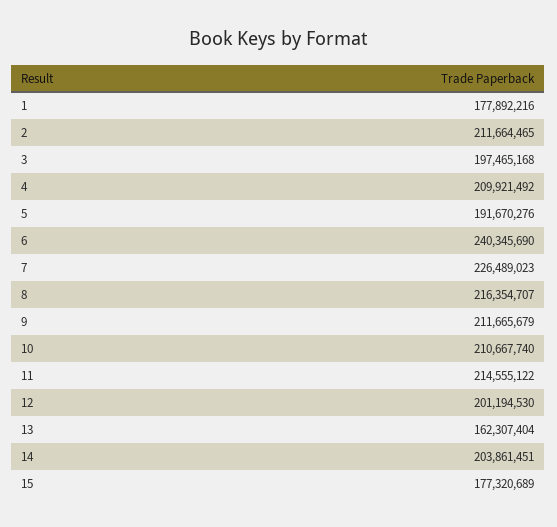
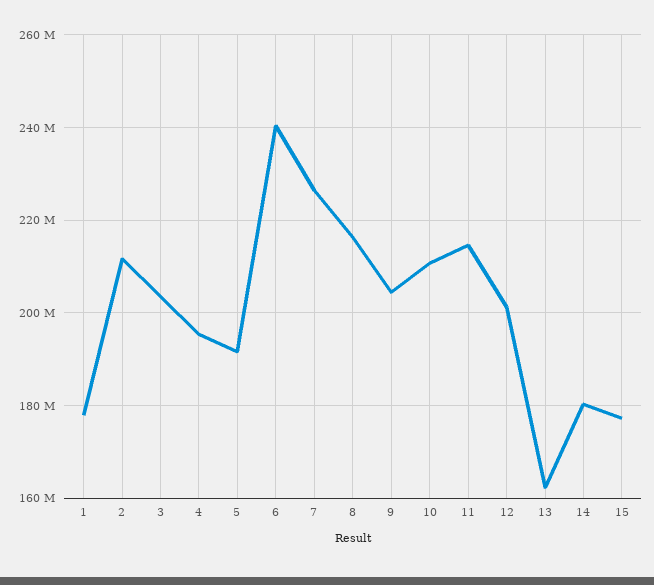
  {
    "1": 177892216,
    "2": 211664465,
-   "3": 197465168,
+   "3": 204000000,
-   "4": 209921492,
+   "4": 196000000,
    "5": 191670276,
    "6": 240345690,
    "7": 226489023,
    "8": 216354707,
-   "9": 211665679,
+   "9": 204000000,
    "10": 210667740,
    "11": 214555122,
    "12": 201194530,
    "13": 162307404,
-   "14": 203861451,
+   "14": 180000000,
    "15": 177320689
  }

